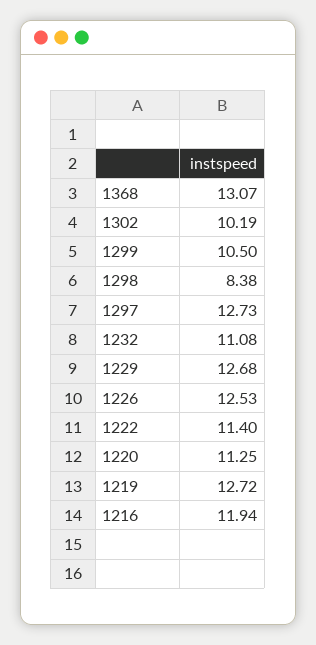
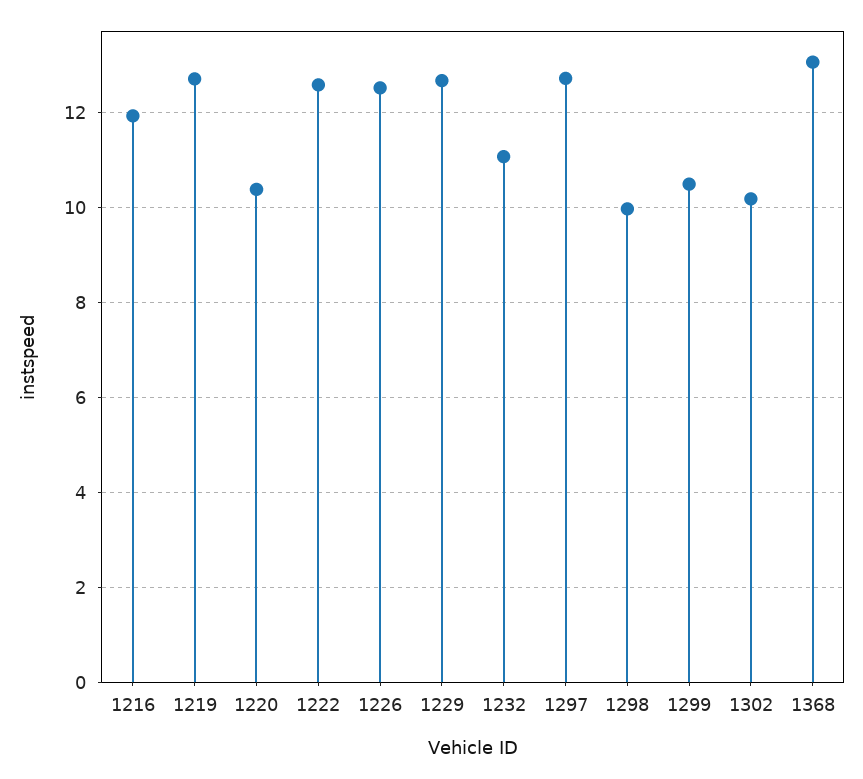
  {
    "1368": 13.07,
    "1302": 10.19,
    "1299": 10.5,
-   "1298": 8.38,
+   "1298": 10,
    "1297": 12.73,
    "1232": 11.08,
    "1229": 12.68,
    "1226": 12.53,
-   "1222": 11.4,
+   "1222": 12.6,
-   "1220": 11.25,
+   "1220": 10.4,
    "1219": 12.72,
    "1216": 11.94
  }

